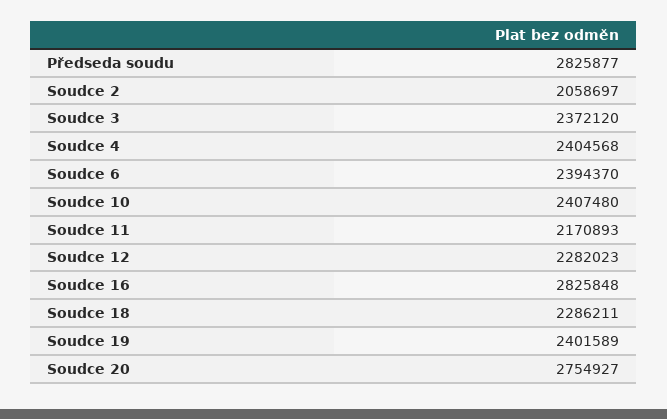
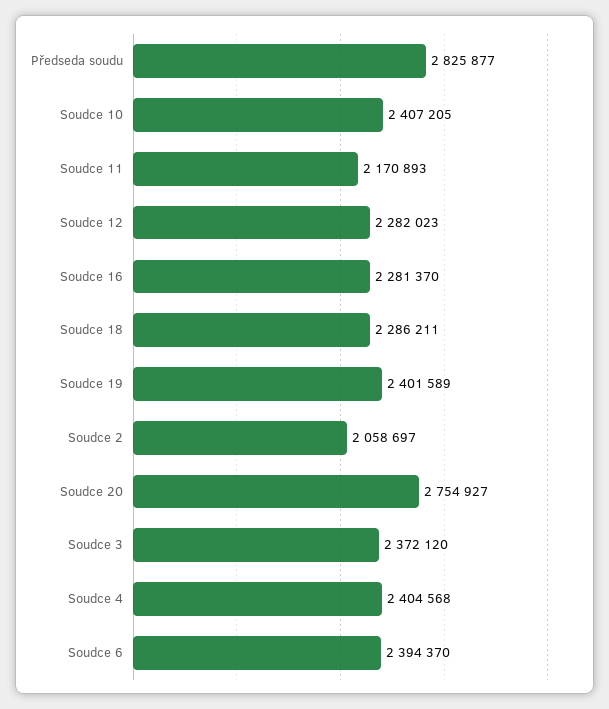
  {
    "Předseda soudu": 2825877,
    "Soudce 2": 2058697,
    "Soudce 3": 2372120,
    "Soudce 4": 2404568,
    "Soudce 6": 2394370,
-   "Soudce 10": 2407480,
+   "Soudce 10": 2407205,
    "Soudce 11": 2170893,
    "Soudce 12": 2282023,
-   "Soudce 16": 2825848,
+   "Soudce 16": 2281370,
    "Soudce 18": 2286211,
    "Soudce 19": 2401589,
    "Soudce 20": 2754927
  }

